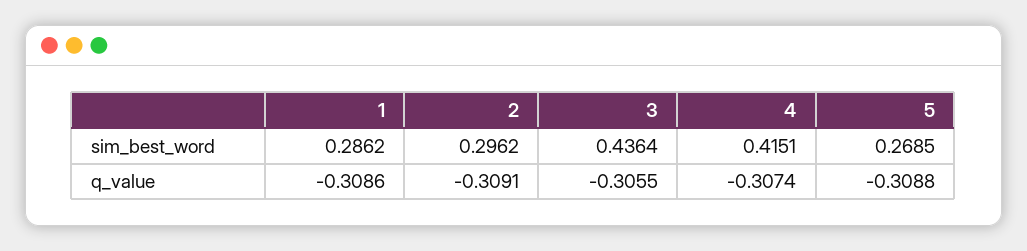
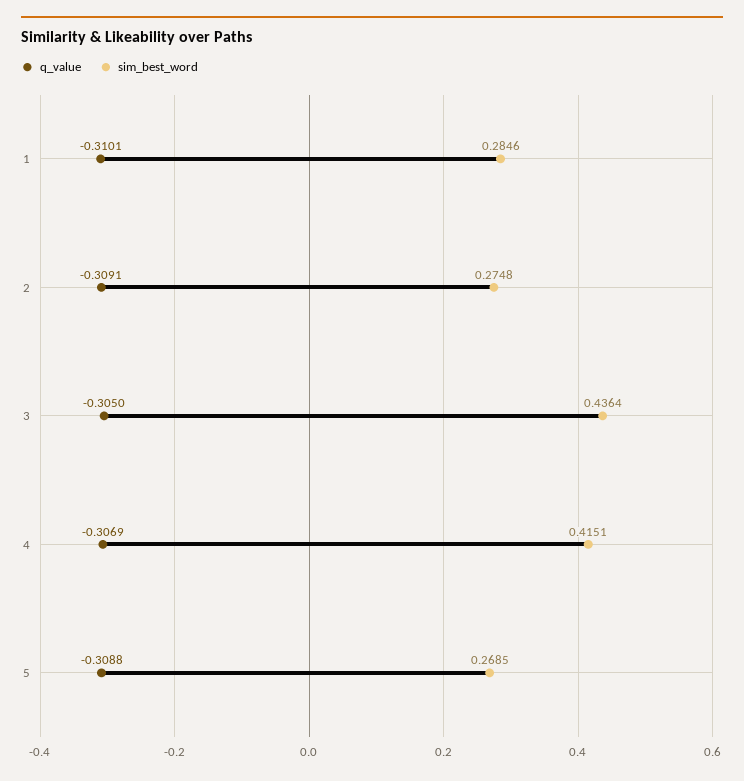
  {
    "sim_best_word": {
-     "1": 0.2862,
+     "1": 0.2846,
-     "2": 0.2962,
+     "2": 0.2748,
      "3": 0.4364,
      "4": 0.4151,
      "5": 0.2685
    },
    "q_value": {
-     "1": -0.3086,
+     "1": -0.3101,
      "2": -0.3091,
-     "3": -0.3055,
+     "3": -0.305,
-     "4": -0.3074,
+     "4": -0.3069,
      "5": -0.3088
    }
  }

